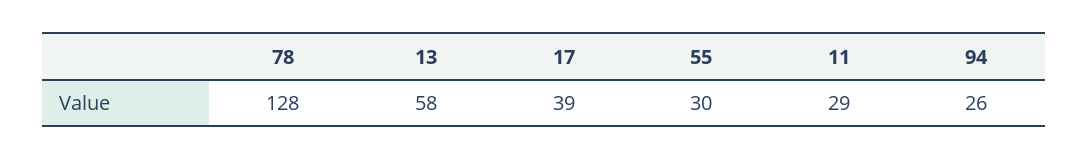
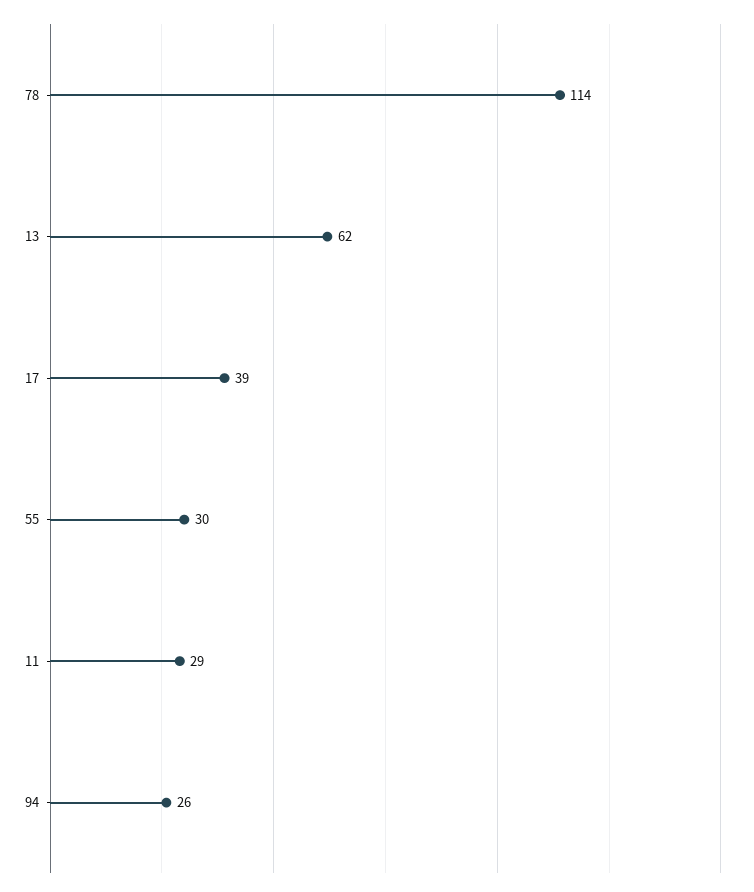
  {
-   "78": 128,
+   "78": 114,
-   "13": 58,
+   "13": 62,
    "17": 39,
    "55": 30,
    "11": 29,
    "94": 26
  }

